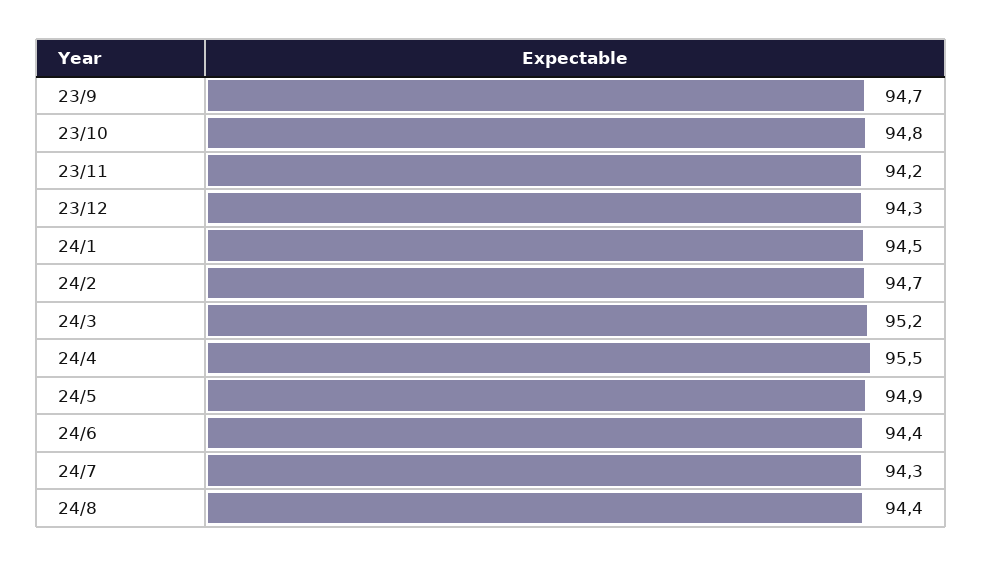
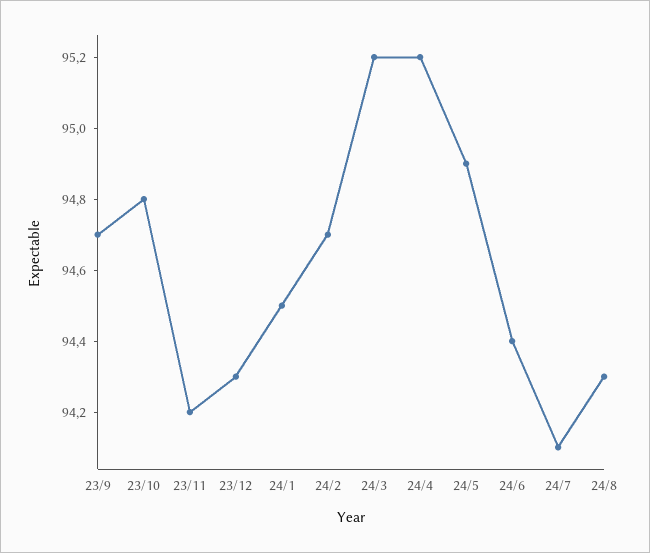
  {
    "23/9": 94.7,
    "23/10": 94.8,
    "23/11": 94.2,
    "23/12": 94.3,
    "24/1": 94.5,
    "24/2": 94.7,
    "24/3": 95.2,
-   "24/4": 95.5,
+   "24/4": 95.2,
    "24/5": 94.9,
    "24/6": 94.4,
-   "24/7": 94.3,
+   "24/7": 94.1,
-   "24/8": 94.4
+   "24/8": 94.3
  }

